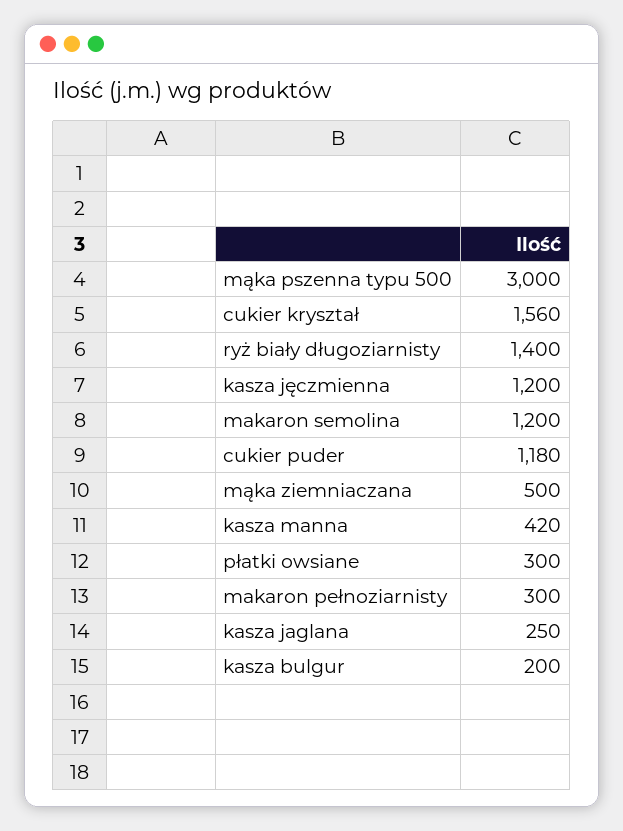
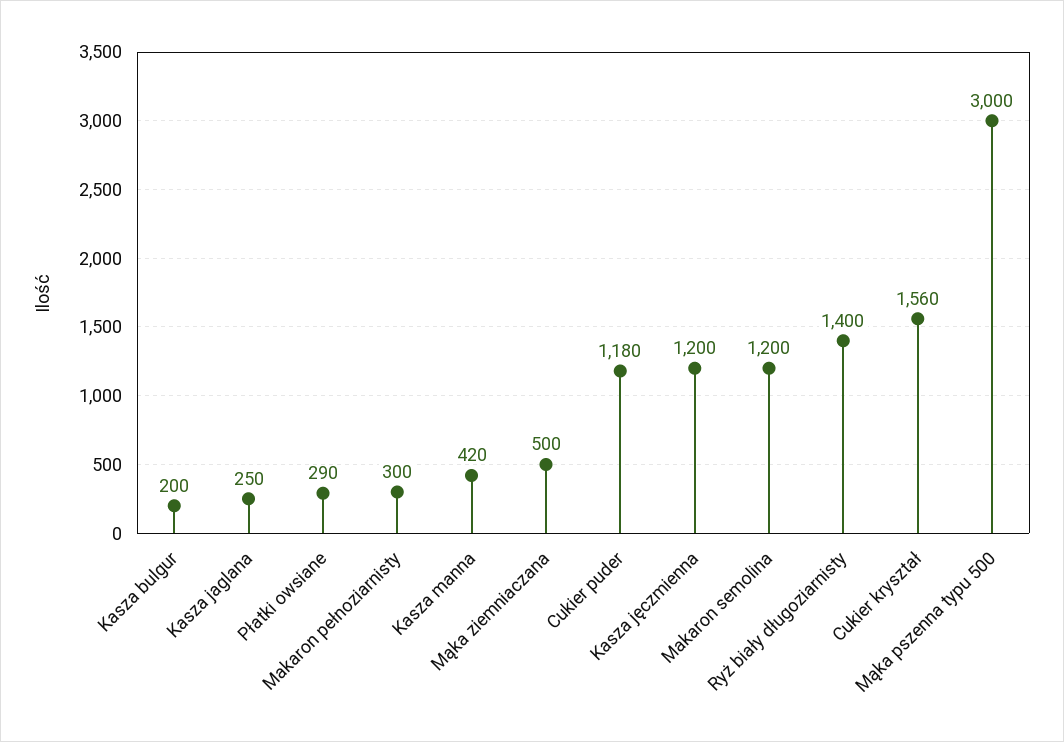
  {
    "mąka pszenna typu 500": 3000,
    "cukier kryształ": 1560,
    "ryż biały długoziarnisty": 1400,
    "kasza jęczmienna": 1200,
    "makaron semolina": 1200,
    "cukier puder": 1180,
    "mąka ziemniaczana": 500,
    "kasza manna": 420,
-   "płatki owsiane": 300,
+   "płatki owsiane": 290,
    "makaron pełnoziarnisty": 300,
    "kasza jaglana": 250,
    "kasza bulgur": 200
  }

